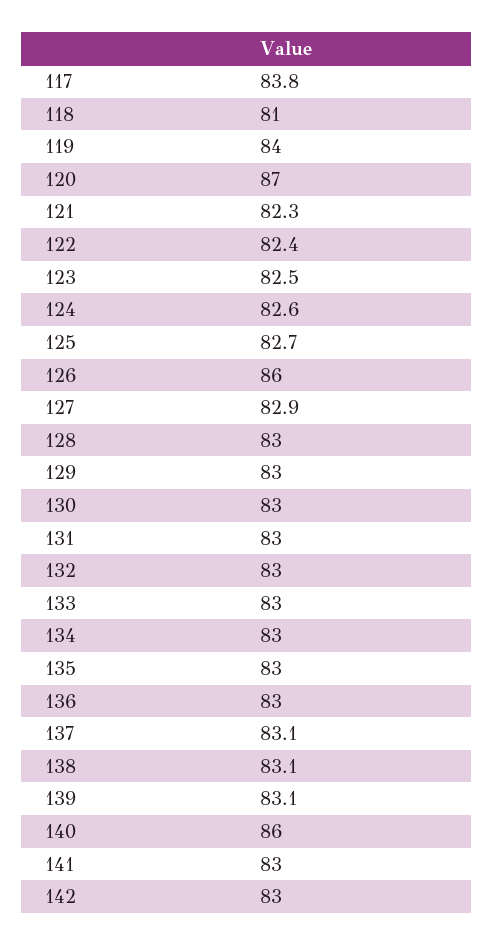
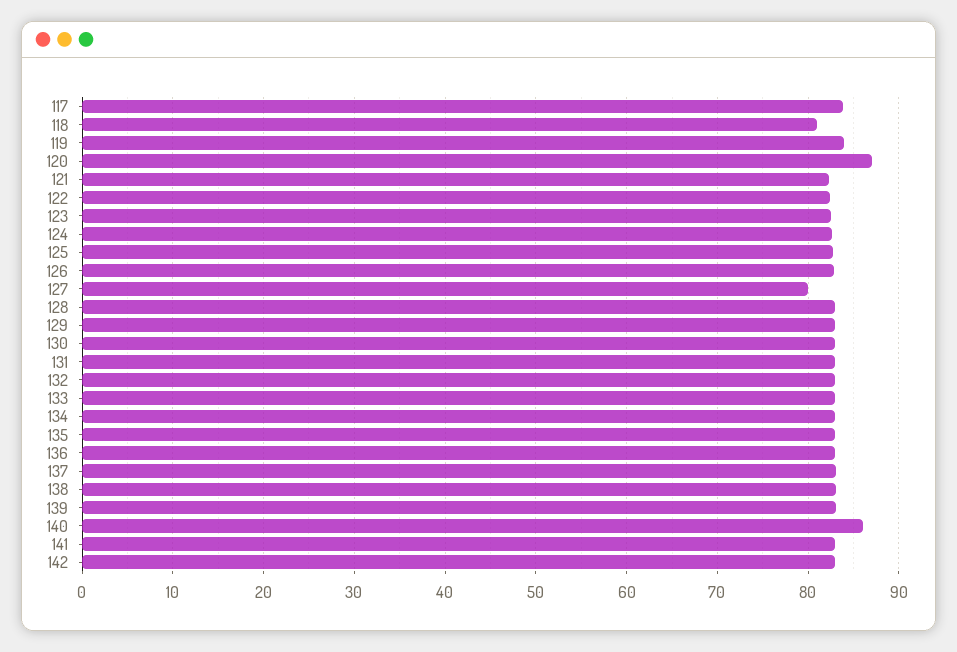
  {
    "117": 83.8,
    "118": 81,
    "119": 84,
    "120": 87,
    "121": 82.3,
    "122": 82.4,
    "123": 82.5,
    "124": 82.6,
    "125": 82.7,
-   "126": 86,
+   "126": 83,
-   "127": 82.9,
+   "127": 80,
    "128": 83,
    "129": 83,
    "130": 83,
    "131": 83,
    "132": 83,
    "133": 83,
    "134": 83,
    "135": 83,
    "136": 83,
    "137": 83.1,
    "138": 83.1,
    "139": 83.1,
    "140": 86,
    "141": 83,
    "142": 83
  }

